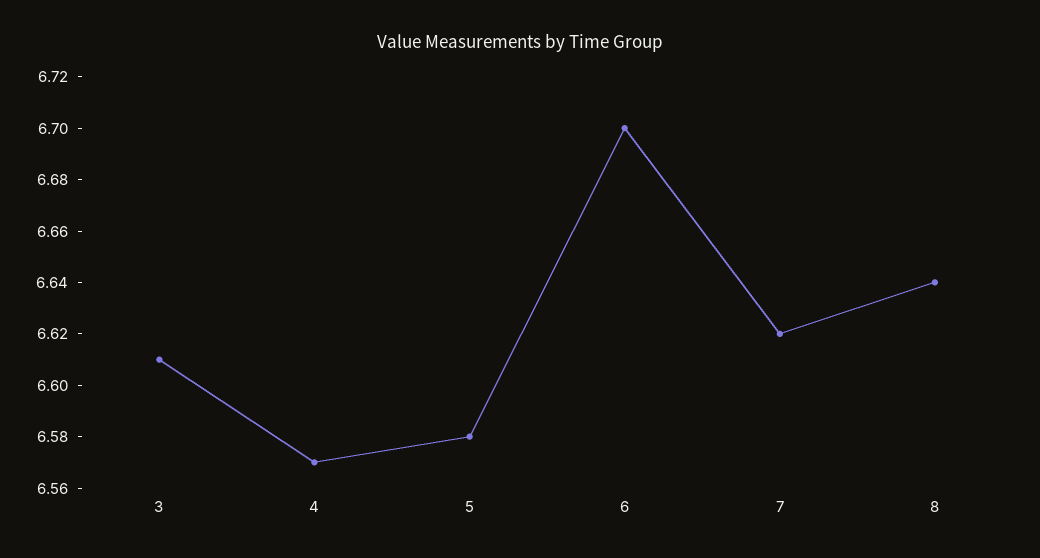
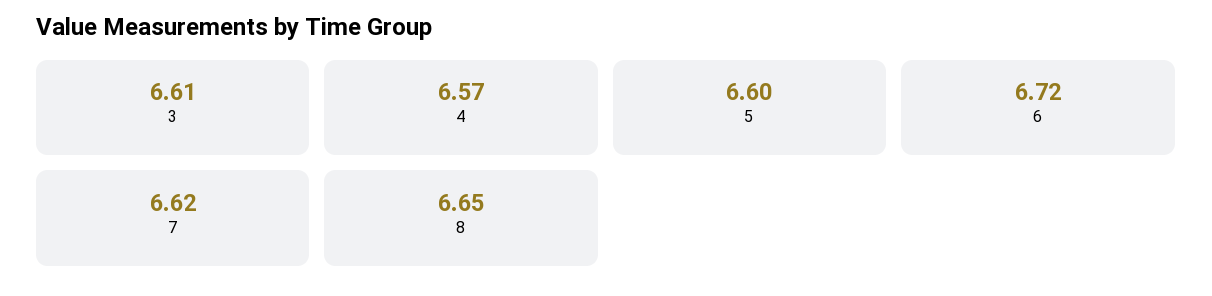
  {
    "3": 6.61,
    "4": 6.57,
-   "5": 6.58,
+   "5": 6.6,
-   "6": 6.7,
+   "6": 6.72,
    "7": 6.62,
-   "8": 6.64
+   "8": 6.65
  }

